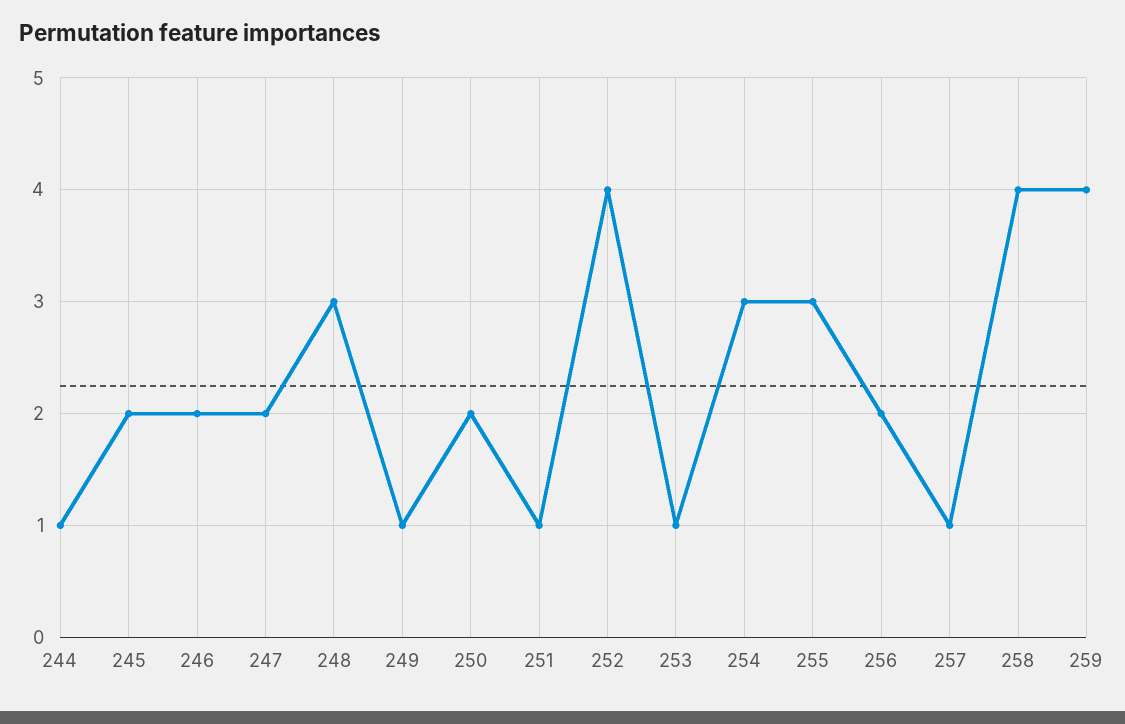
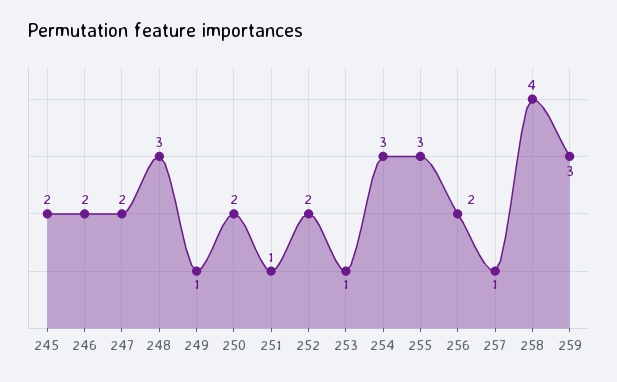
  {
-   "244": 1,
    "245": 2,
    "246": 2,
    "247": 2,
    "248": 3,
    "249": 1,
    "250": 2,
    "251": 1,
-   "252": 4,
+   "252": 2,
    "253": 1,
    "254": 3,
    "255": 3,
    "256": 2,
    "257": 1,
    "258": 4,
-   "259": 4
+   "259": 3
  }

